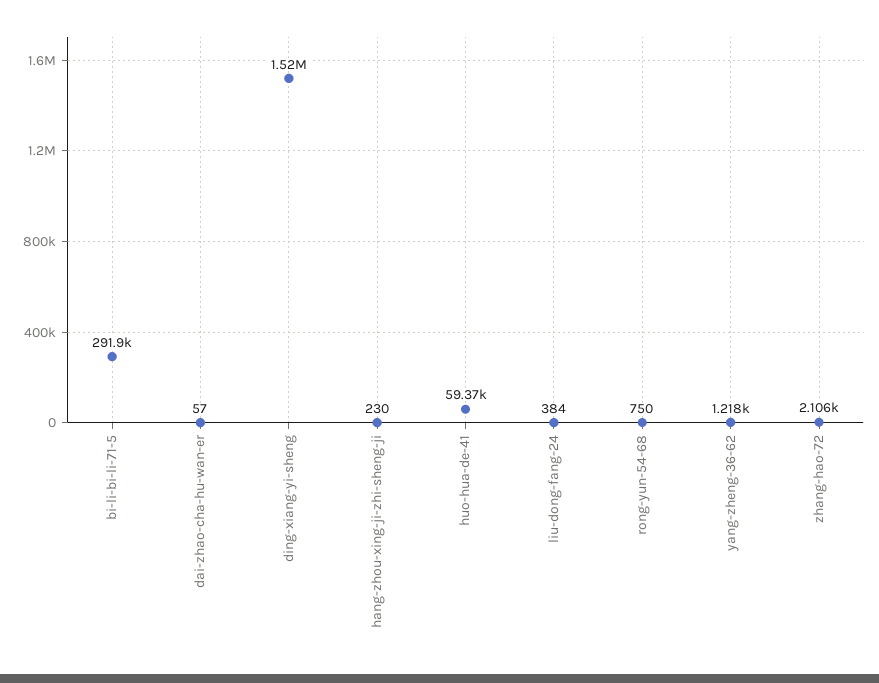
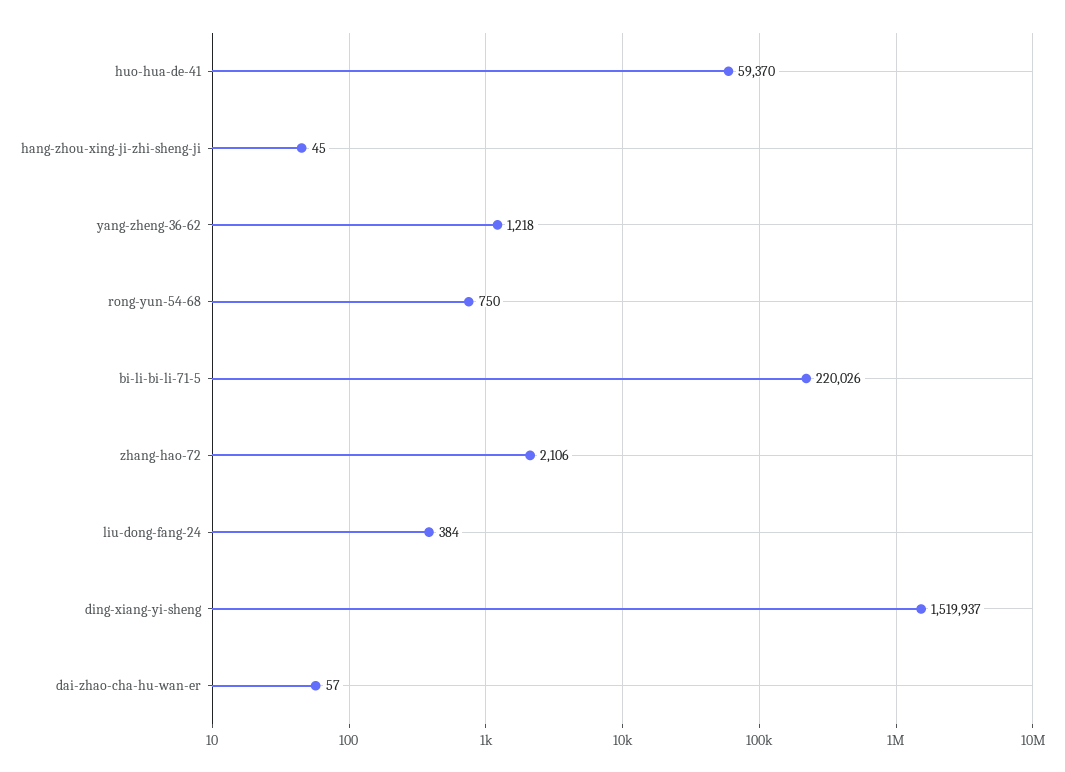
  {
-   "bi-li-bi-li-71-5": 291900,
+   "bi-li-bi-li-71-5": 220026,
    "dai-zhao-cha-hu-wan-er": 57,
    "ding-xiang-yi-sheng": 1519937,
-   "hang-zhou-xing-ji-zhi-sheng-ji": 230,
+   "hang-zhou-xing-ji-zhi-sheng-ji": 45,
    "huo-hua-de-41": 59370,
    "liu-dong-fang-24": 384,
    "rong-yun-54-68": 750,
    "yang-zheng-36-62": 1218,
    "zhang-hao-72": 2106
  }

